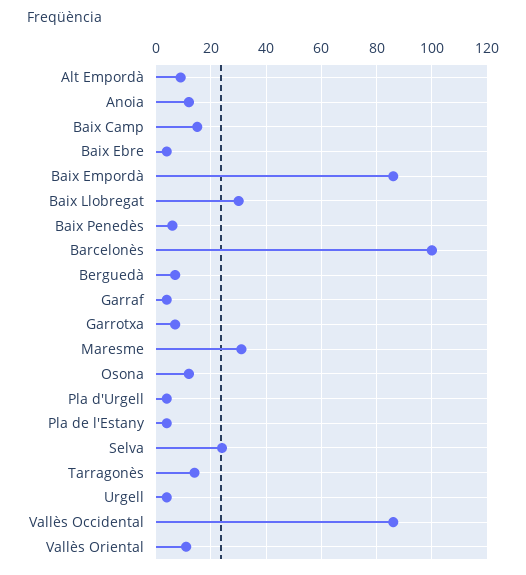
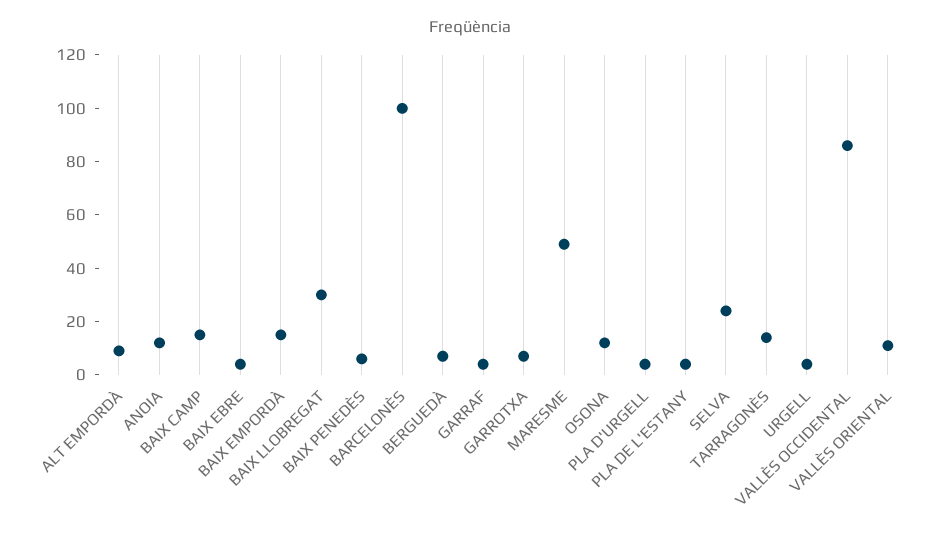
  {
    "Alt Empordà": 10,
    "Anoia": 10,
    "Baix Camp": 15,
    "Baix Ebre": 5,
-   "Baix Empordà": 85,
+   "Baix Empordà": 15,
    "Baix Llobregat": 30,
    "Baix Penedès": 5,
    "Barcelonès": 100,
    "Berguedà": 5,
    "Garraf": 5,
    "Garrotxa": 5,
-   "Maresme": 30,
+   "Maresme": 50,
    "Osona": 10,
    "Pla d'Urgell": 5,
    "Pla de l'Estany": 5,
    "Selva": 25,
    "Tarragonès": 15,
    "Urgell": 5,
    "Vallès Occidental": 85,
    "Vallès Oriental": 10
  }

